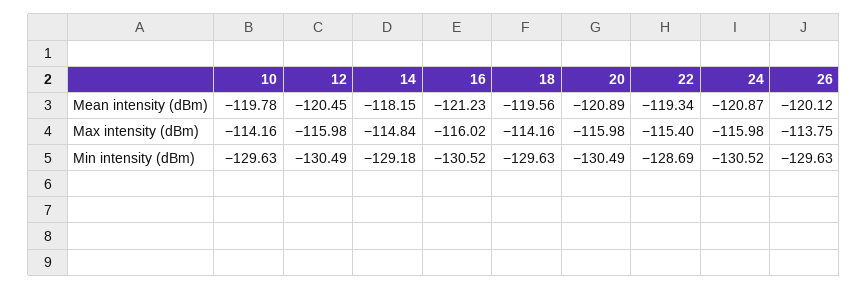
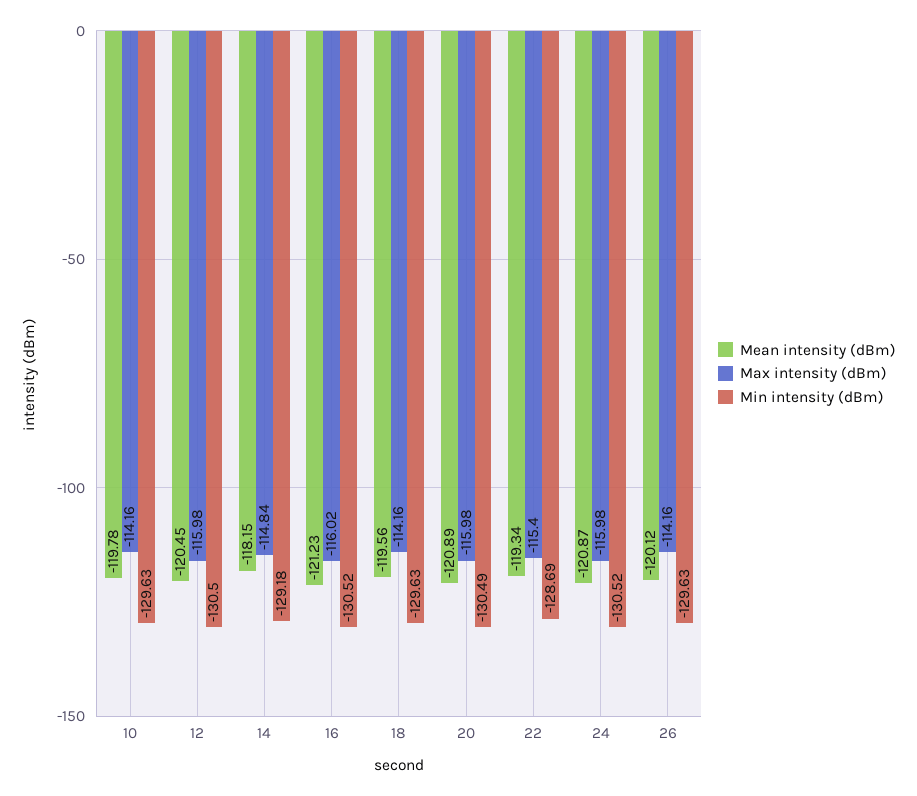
  {
    "Mean intensity (dBm)": {
      "10": -119.78,
      "12": -120.45,
      "14": -118.15,
      "16": -121.23,
      "18": -119.56,
      "20": -120.89,
      "22": -119.34,
      "24": -120.87,
      "26": -120.12
    },
    "Max intensity (dBm)": {
      "10": -114.16,
      "12": -115.98,
      "14": -114.84,
      "16": -116.02,
      "18": -114.16,
      "20": -115.98,
      "22": -115.4,
      "24": -115.98,
-     "26": -113.75
+     "26": -114.16
    },
    "Min intensity (dBm)": {
      "10": -129.63,
-     "12": -130.49,
+     "12": -130.5,
      "14": -129.18,
      "16": -130.52,
      "18": -129.63,
      "20": -130.49,
      "22": -128.69,
      "24": -130.52,
      "26": -129.63
    }
  }

